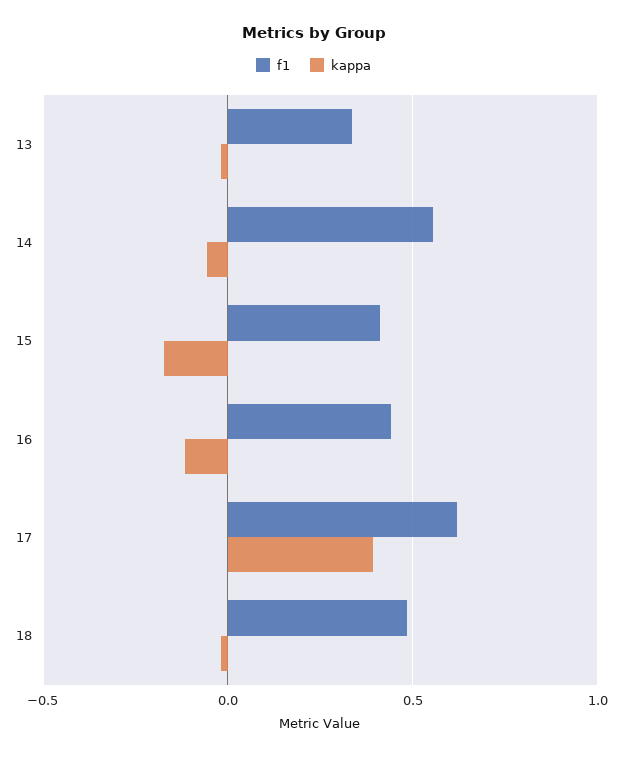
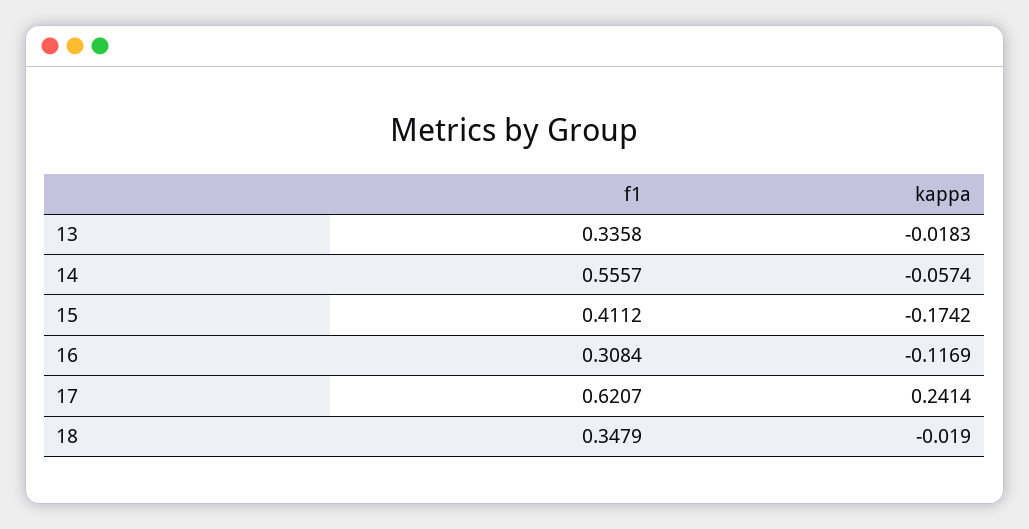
  {
    "f1": {
      "13": 0.3358,
      "14": 0.5557,
      "15": 0.4112,
-     "16": 0.45,
+     "16": 0.3084,
      "17": 0.6207,
-     "18": 0.5
+     "18": 0.3479
    },
    "kappa": {
      "13": -0.0183,
      "14": -0.0574,
      "15": -0.1742,
      "16": -0.1169,
-     "17": 0.4,
+     "17": 0.2414,
      "18": -0.019
    }
  }

